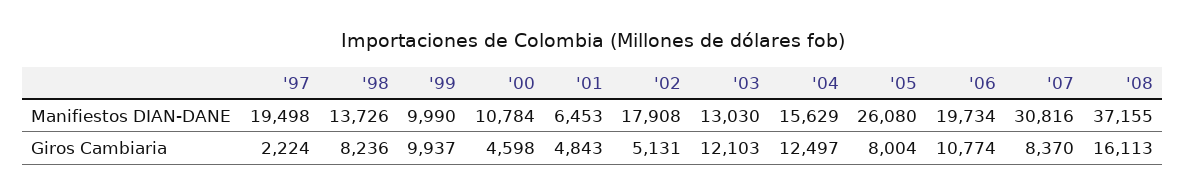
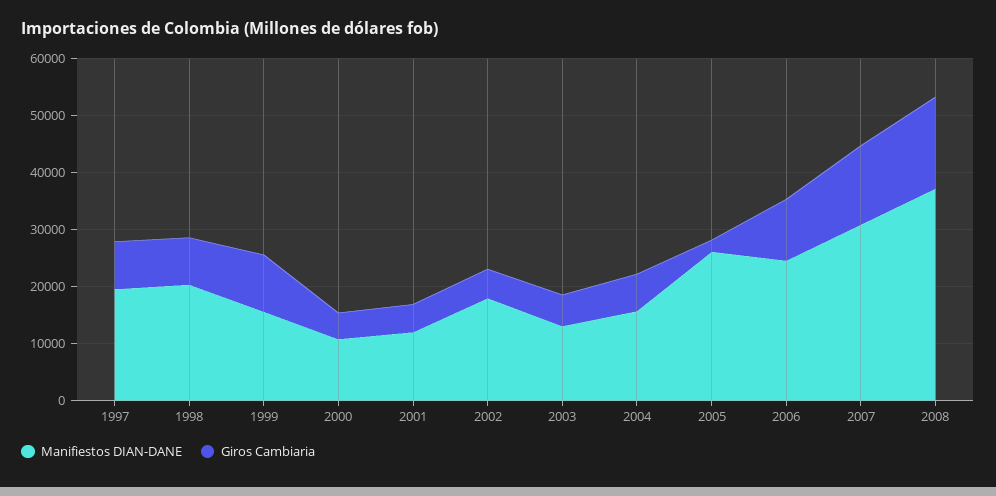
  {
    "Manifiestos DIAN-DANE": {
      "'97": 19498,
-     "'98": 13726,
+     "'98": 20000,
-     "'99": 9990,
+     "'99": 16000,
      "'00": 10784,
-     "'01": 6453,
+     "'01": 12000,
      "'02": 17908,
      "'03": 13030,
      "'04": 15629,
      "'05": 26080,
-     "'06": 19734,
+     "'06": 24000,
      "'07": 30816,
      "'08": 37155
    },
    "Giros Cambiaria": {
-     "'97": 2224,
+     "'97": 8000,
      "'98": 8236,
      "'99": 9937,
      "'00": 4598,
      "'01": 4843,
      "'02": 5131,
-     "'03": 12103,
+     "'03": 6000,
-     "'04": 12497,
+     "'04": 6000,
-     "'05": 8004,
+     "'05": 2000,
      "'06": 10774,
-     "'07": 8370,
+     "'07": 14000,
      "'08": 16113
    }
  }

